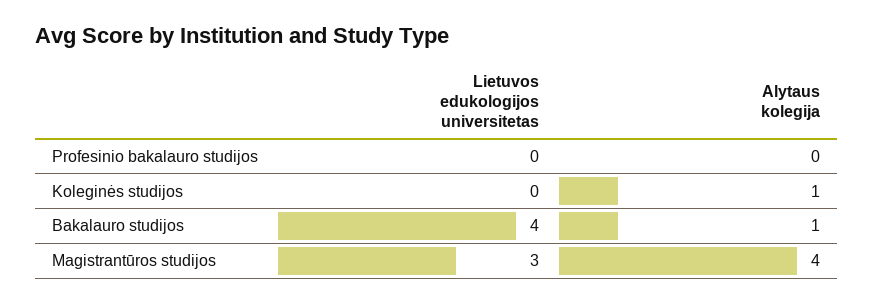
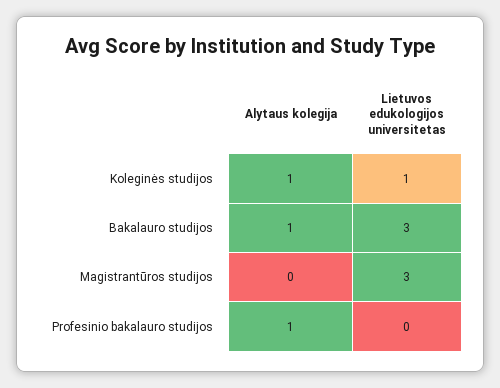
  {
    "Lietuvos edukologijos universitetas": {
      "Profesinio bakalauro studijos": 0,
-     "Koleginės studijos": 0,
+     "Koleginės studijos": 1,
-     "Bakalauro studijos": 4,
+     "Bakalauro studijos": 3,
      "Magistrantūros studijos": 3
    },
    "Alytaus kolegija": {
-     "Profesinio bakalauro studijos": 0,
+     "Profesinio bakalauro studijos": 1,
      "Koleginės studijos": 1,
      "Bakalauro studijos": 1,
-     "Magistrantūros studijos": 4
+     "Magistrantūros studijos": 0
    }
  }

